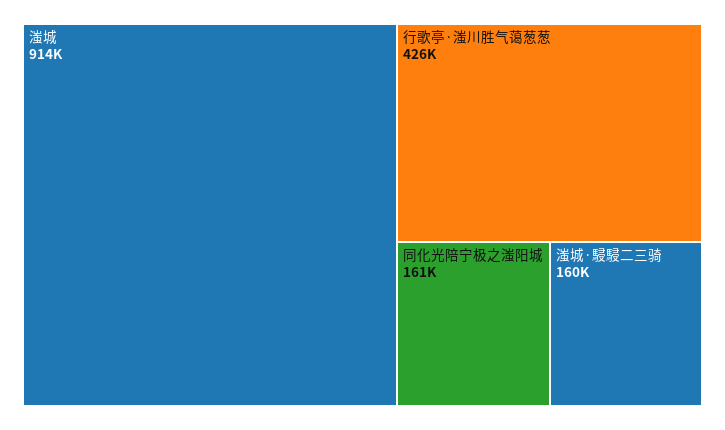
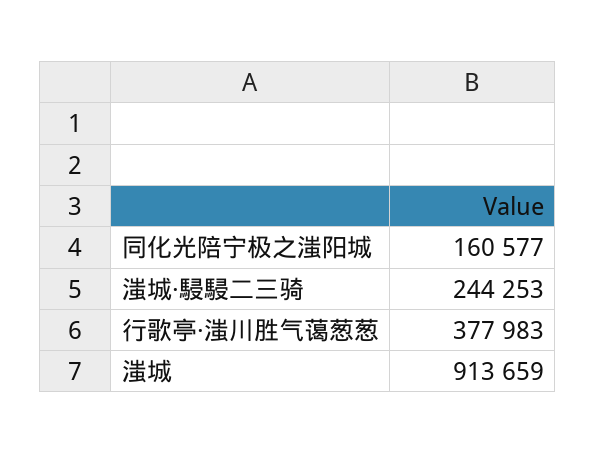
  {
    "滍城": 913659,
-   "行歌亭·滍川胜气蔼葱葱": 426000,
+   "行歌亭·滍川胜气蔼葱葱": 377983,
    "同化光陪宁极之滍阳城": 160577,
-   "滍城·駸駸二三骑": 160000
+   "滍城·駸駸二三骑": 244253
  }

